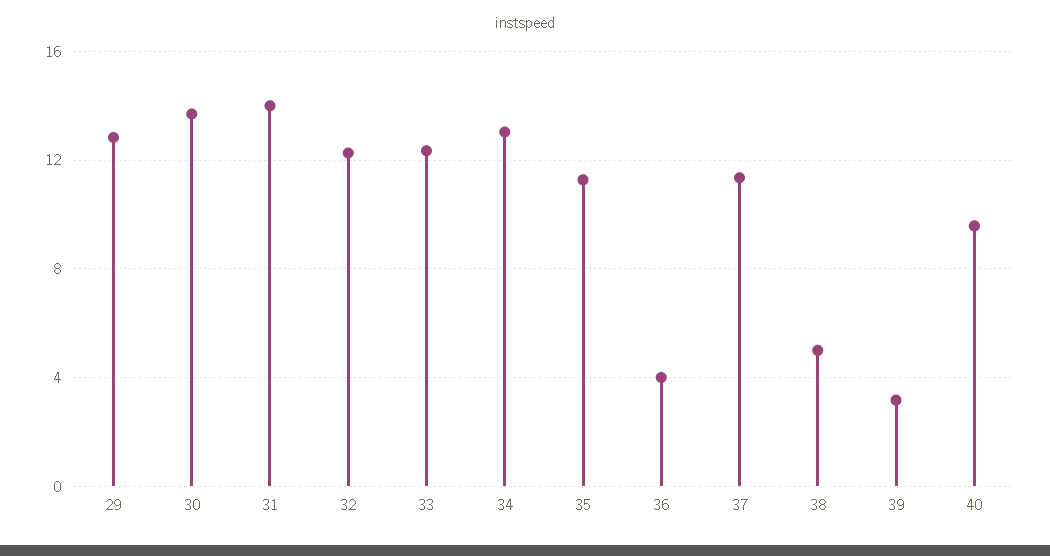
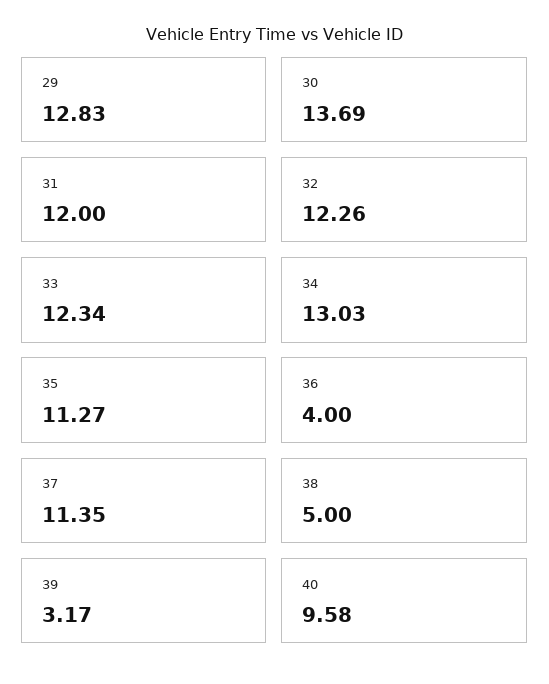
  {
    "29": 12.83,
    "30": 13.69,
-   "31": 14,
+   "31": 12,
    "32": 12.26,
    "33": 12.34,
    "34": 13.03,
    "35": 11.27,
    "36": 4,
    "37": 11.35,
    "38": 5,
    "39": 3.17,
    "40": 9.58
  }

